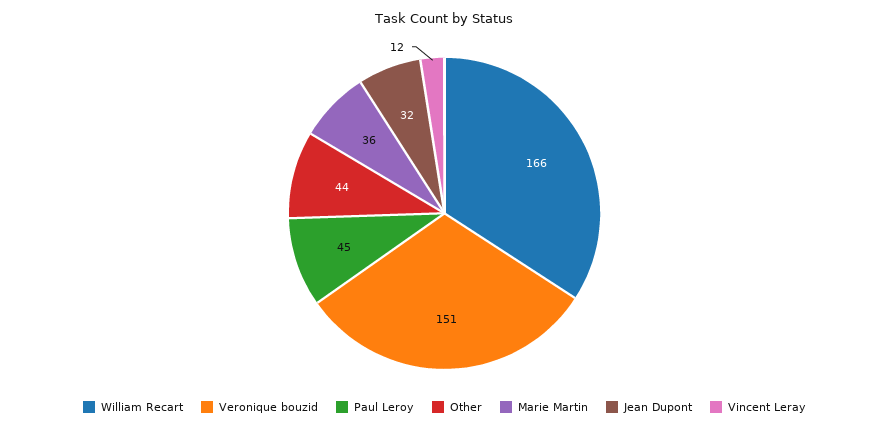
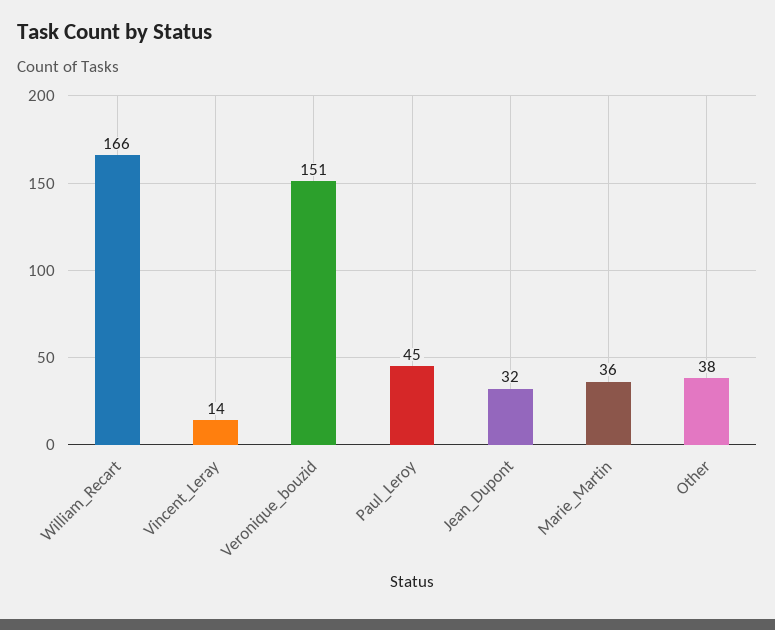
  {
    "William Recart": 166,
    "Veronique bouzid": 151,
    "Paul Leroy": 45,
-   "Other": 44,
+   "Other": 38,
    "Marie Martin": 36,
    "Jean Dupont": 32,
-   "Vincent Leray": 12
+   "Vincent Leray": 14
  }

